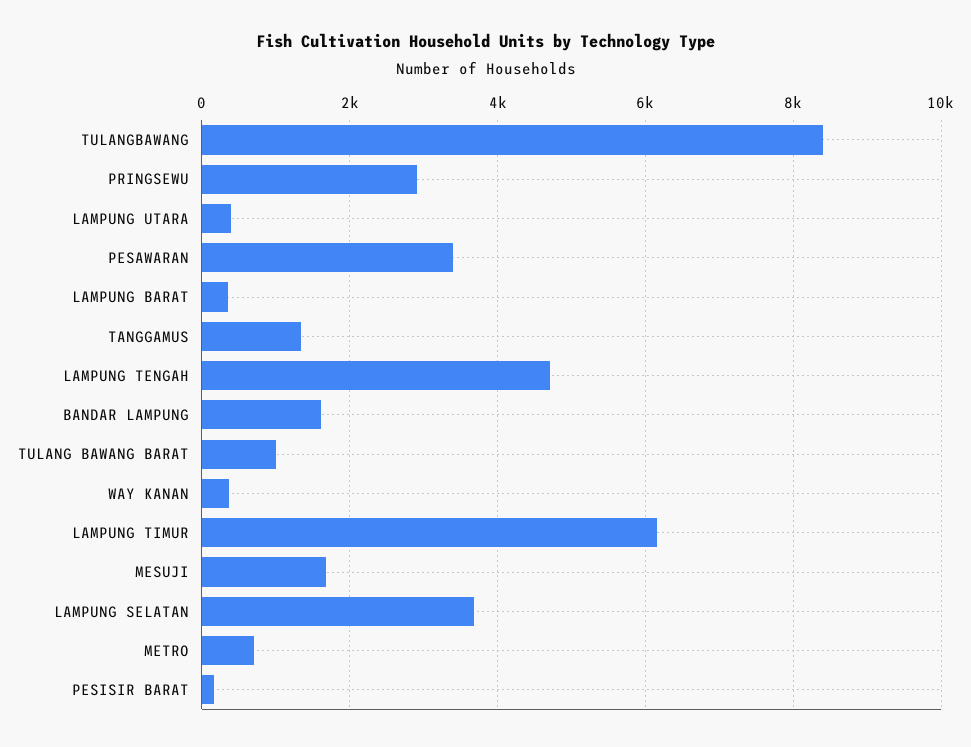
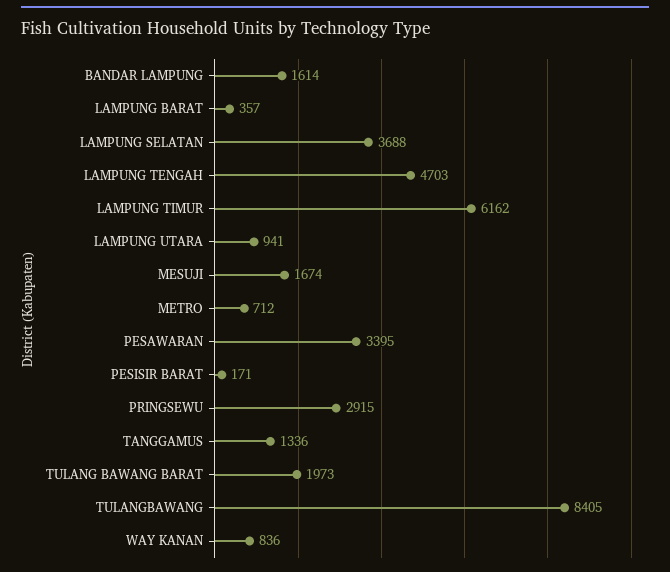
  {
    "TULANGBAWANG": 8405,
    "PRINGSEWU": 2915,
-   "LAMPUNG UTARA": 400,
+   "LAMPUNG UTARA": 941,
    "PESAWARAN": 3395,
    "LAMPUNG BARAT": 357,
    "TANGGAMUS": 1336,
    "LAMPUNG TENGAH": 4703,
    "BANDAR LAMPUNG": 1614,
-   "TULANG BAWANG BARAT": 1000,
+   "TULANG BAWANG BARAT": 1973,
-   "WAY KANAN": 400,
+   "WAY KANAN": 836,
    "LAMPUNG TIMUR": 6162,
    "MESUJI": 1674,
    "LAMPUNG SELATAN": 3688,
    "METRO": 712,
    "PESISIR BARAT": 171
  }

